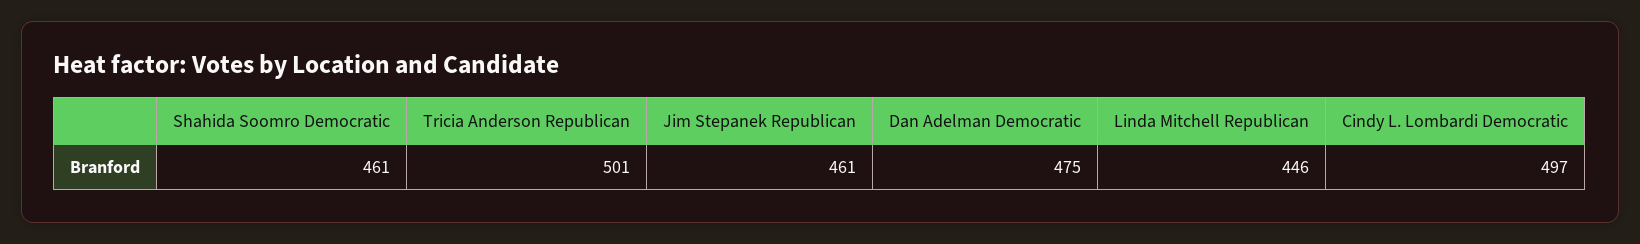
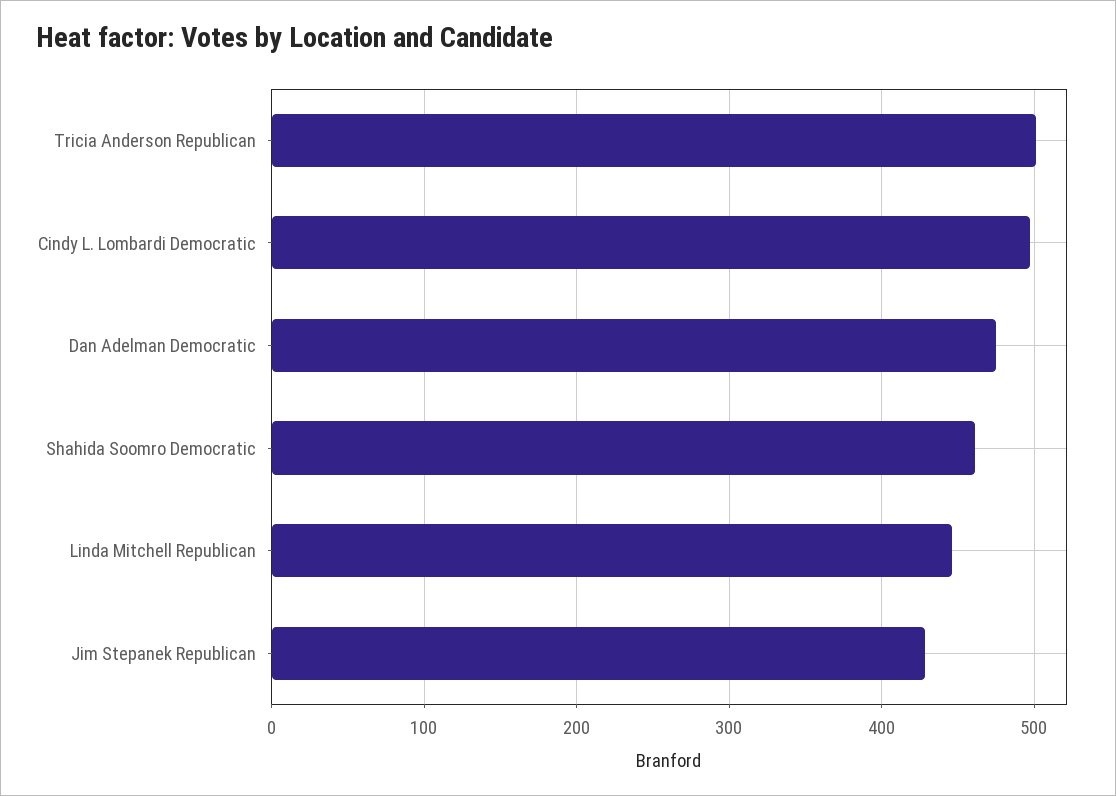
  {
    "Shahida Soomro Democratic": 461,
    "Tricia Anderson Republican": 501,
-   "Jim Stepanek Republican": 461,
+   "Jim Stepanek Republican": 430,
    "Dan Adelman Democratic": 475,
    "Linda Mitchell Republican": 446,
    "Cindy L. Lombardi Democratic": 497
  }

